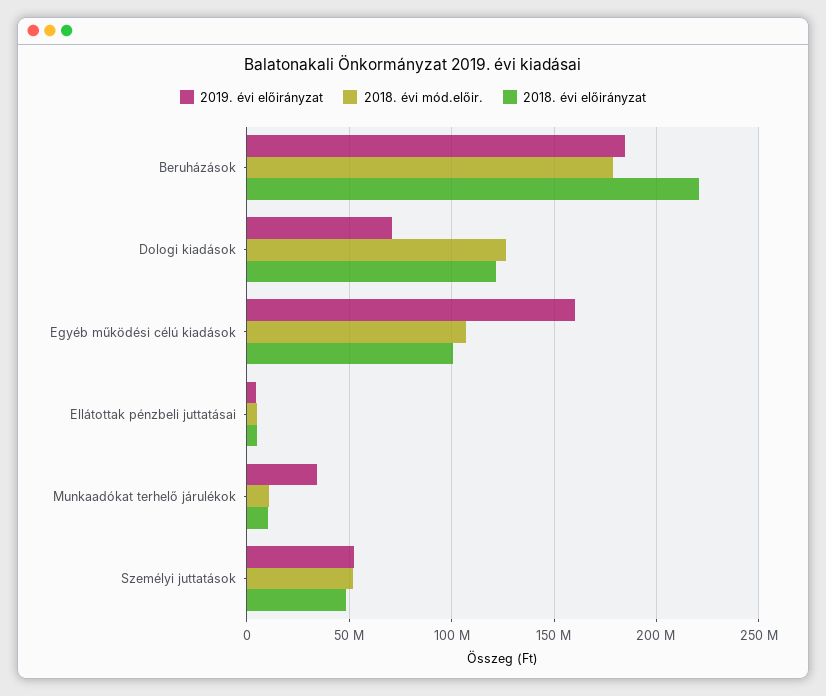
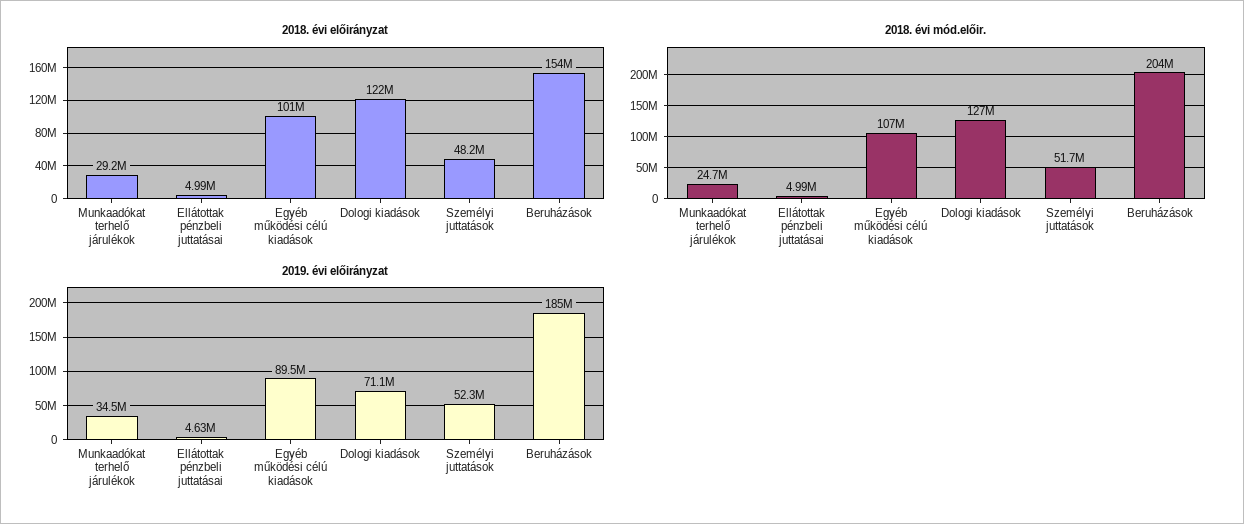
  {
    "2019. évi előirányzat": {
      "Beruházások": 185000000,
      "Dologi kiadások": 71100000,
-     "Egyéb működési célú kiadások": 160000000,
+     "Egyéb működési célú kiadások": 89500000,
      "Ellátottak pénzbeli juttatásai": 4630000,
      "Munkaadókat terhelő járulékok": 34500000,
      "Személyi juttatások": 52300000
    },
    "2018. évi mód.előir.": {
-     "Beruházások": 180000000,
+     "Beruházások": 204000000,
      "Dologi kiadások": 127000000,
      "Egyéb működési célú kiadások": 107000000,
      "Ellátottak pénzbeli juttatásai": 4990000,
-     "Munkaadókat terhelő járulékok": 10000000,
+     "Munkaadókat terhelő járulékok": 24700000,
      "Személyi juttatások": 51700000
    },
    "2018. évi előirányzat": {
-     "Beruházások": 220000000,
+     "Beruházások": 154000000,
      "Dologi kiadások": 122000000,
      "Egyéb működési célú kiadások": 101000000,
      "Ellátottak pénzbeli juttatásai": 4990000,
-     "Munkaadókat terhelő járulékok": 10000000,
+     "Munkaadókat terhelő járulékok": 29200000,
      "Személyi juttatások": 48200000
    }
  }

